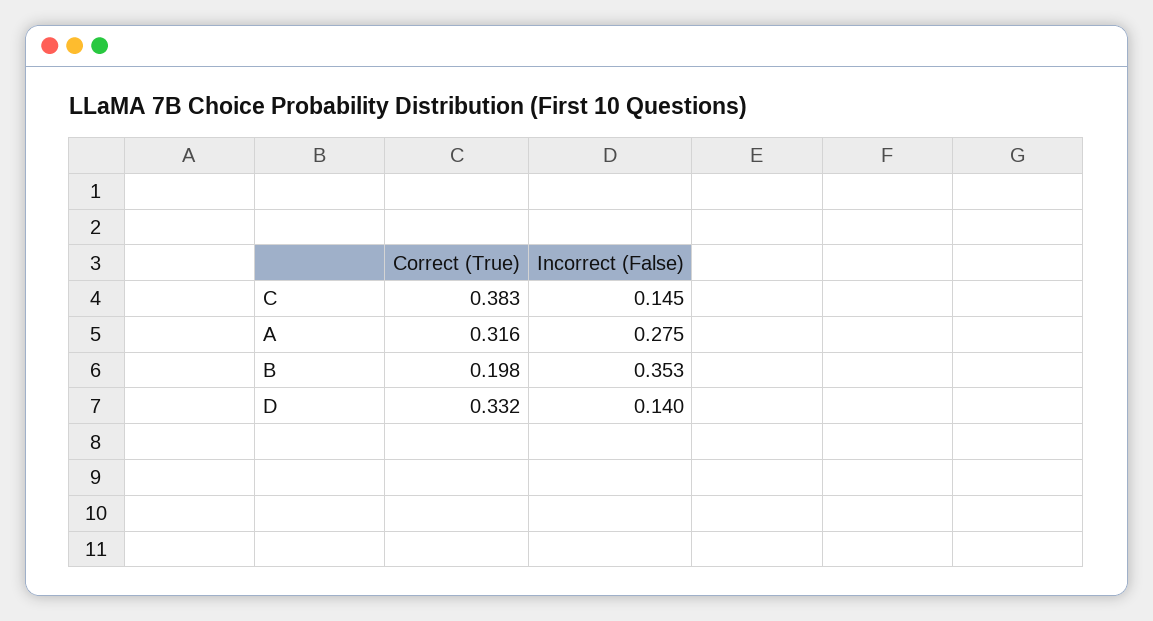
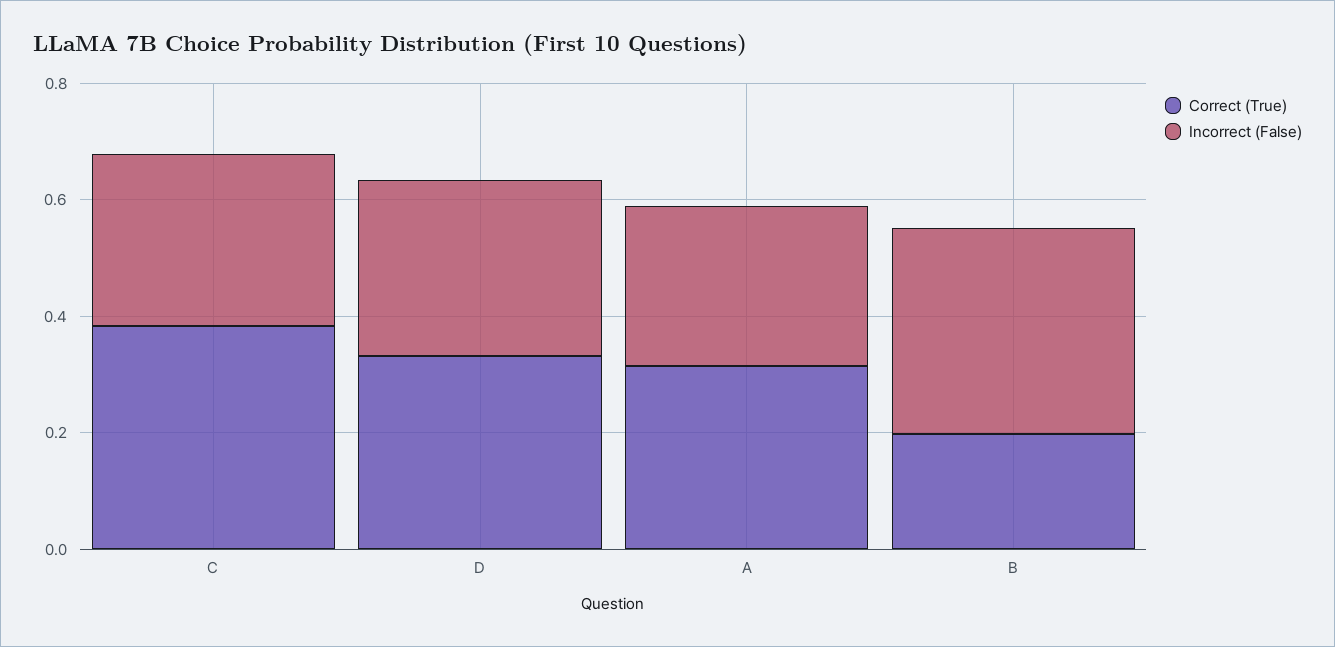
  {
    "Correct (True)": {
      "C": 0.383,
      "A": 0.316,
      "B": 0.198,
      "D": 0.332
    },
    "Incorrect (False)": {
-     "C": 0.145,
+     "C": 0.3,
      "A": 0.275,
      "B": 0.353,
-     "D": 0.14
+     "D": 0.3
    }
  }

